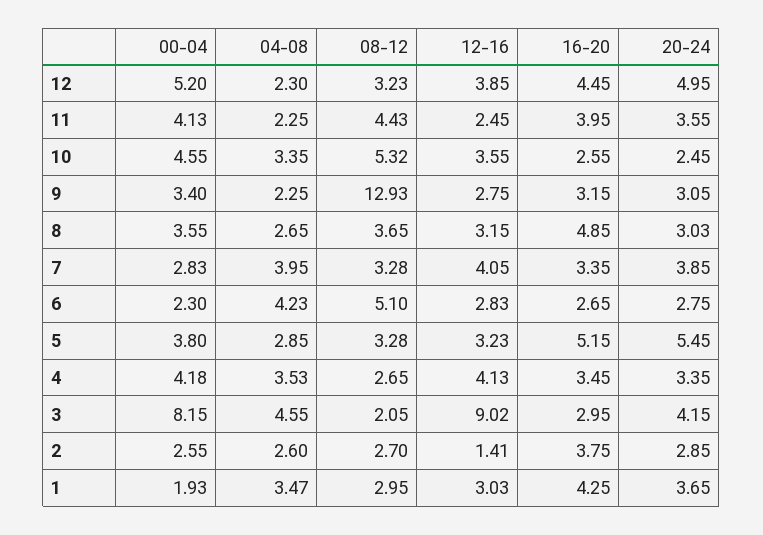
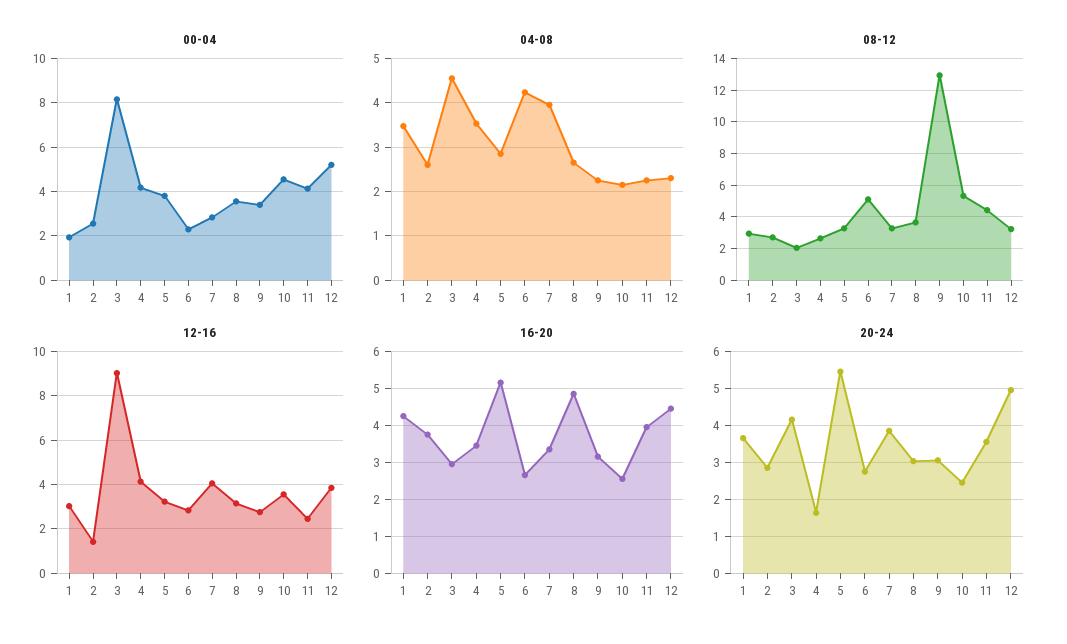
  {
    "00-04": {
      "12": 5.2,
      "11": 4.13,
      "10": 4.55,
      "9": 3.4,
      "8": 3.55,
      "7": 2.83,
      "6": 2.3,
      "5": 3.8,
      "4": 4.18,
      "3": 8.15,
      "2": 2.55,
      "1": 1.93
    },
    "04-08": {
      "12": 2.3,
      "11": 2.25,
-     "10": 3.35,
+     "10": 2.2,
      "9": 2.25,
      "8": 2.65,
      "7": 3.95,
      "6": 4.23,
      "5": 2.85,
      "4": 3.53,
      "3": 4.55,
      "2": 2.6,
      "1": 3.47
    },
    "08-12": {
      "12": 3.23,
      "11": 4.43,
      "10": 5.32,
      "9": 12.93,
      "8": 3.65,
      "7": 3.28,
      "6": 5.1,
      "5": 3.28,
      "4": 2.65,
      "3": 2.05,
      "2": 2.7,
      "1": 2.95
    },
    "12-16": {
      "12": 3.85,
      "11": 2.45,
      "10": 3.55,
      "9": 2.75,
      "8": 3.15,
      "7": 4.05,
      "6": 2.83,
      "5": 3.23,
      "4": 4.13,
      "3": 9.02,
      "2": 1.41,
      "1": 3.03
    },
    "16-20": {
      "12": 4.45,
      "11": 3.95,
      "10": 2.55,
      "9": 3.15,
      "8": 4.85,
      "7": 3.35,
      "6": 2.65,
      "5": 5.15,
      "4": 3.45,
      "3": 2.95,
      "2": 3.75,
      "1": 4.25
    },
    "20-24": {
      "12": 4.95,
      "11": 3.55,
      "10": 2.45,
      "9": 3.05,
      "8": 3.03,
      "7": 3.85,
      "6": 2.75,
      "5": 5.45,
-     "4": 3.35,
+     "4": 1.6,
      "3": 4.15,
      "2": 2.85,
      "1": 3.65
    }
  }

